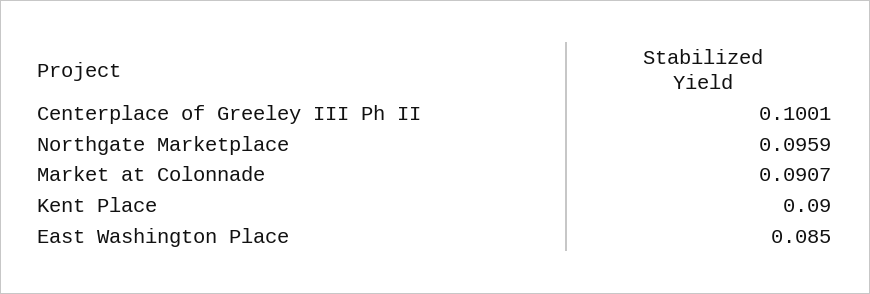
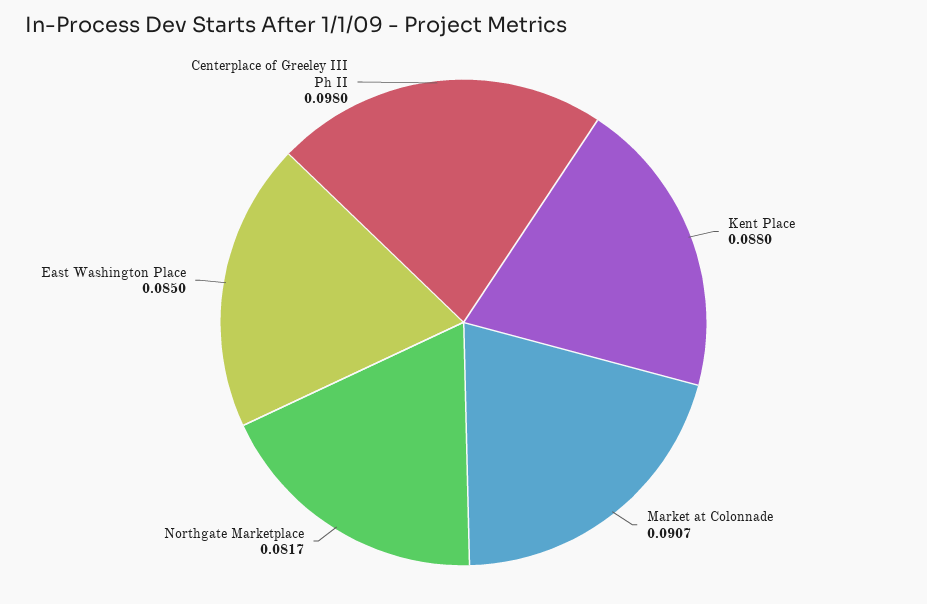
  {
-   "Centerplace of Greeley III Ph II": 0.1001,
+   "Centerplace of Greeley III Ph II": 0.098,
-   "Northgate Marketplace": 0.0959,
+   "Northgate Marketplace": 0.0817,
    "Market at Colonnade": 0.0907,
-   "Kent Place": 0.09,
+   "Kent Place": 0.088,
    "East Washington Place": 0.085
  }

